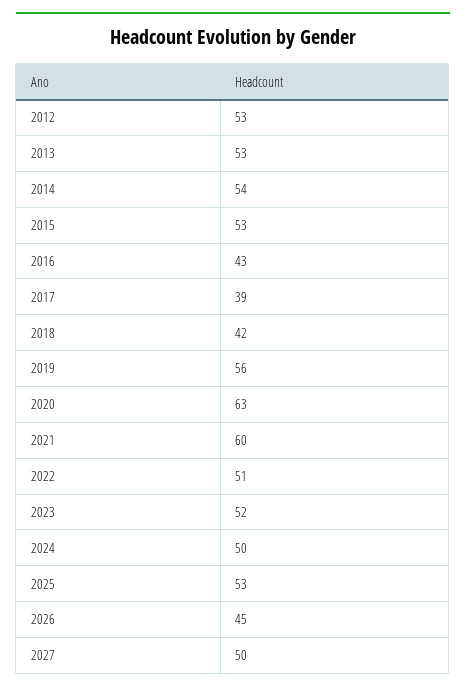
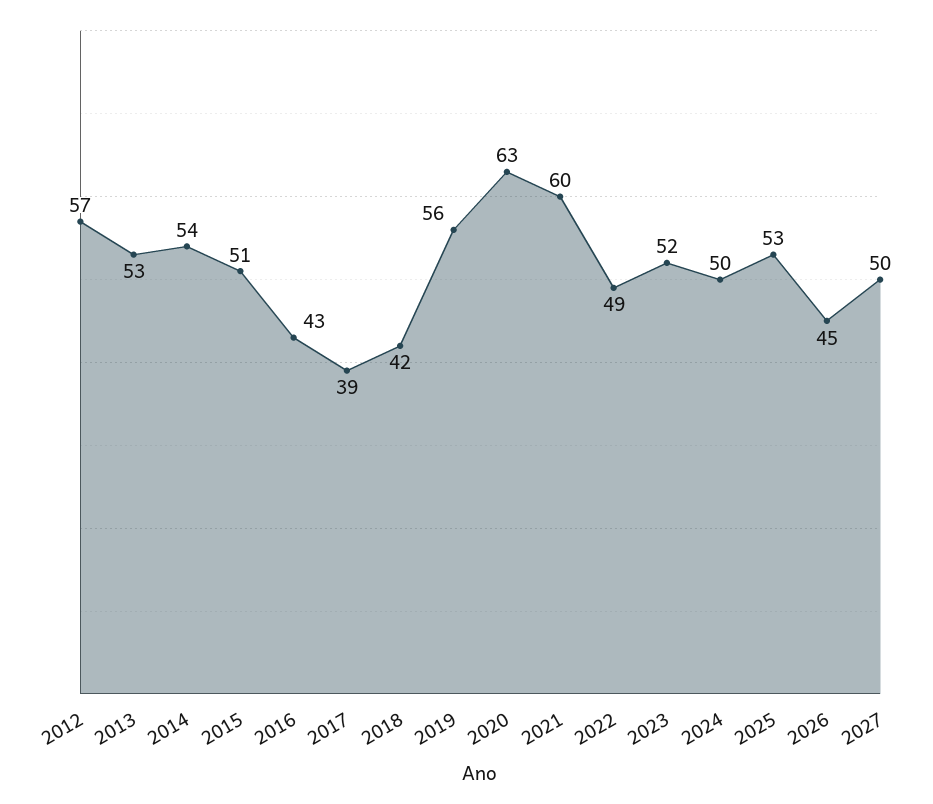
  {
-   "2012": 53,
+   "2012": 57,
    "2013": 53,
    "2014": 54,
-   "2015": 53,
+   "2015": 51,
    "2016": 43,
    "2017": 39,
    "2018": 42,
    "2019": 56,
    "2020": 63,
    "2021": 60,
-   "2022": 51,
+   "2022": 49,
    "2023": 52,
    "2024": 50,
    "2025": 53,
    "2026": 45,
    "2027": 50
  }

